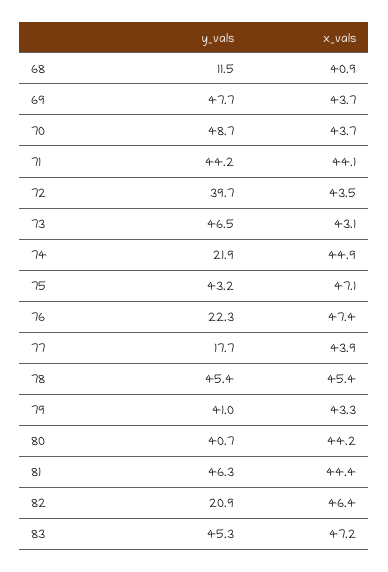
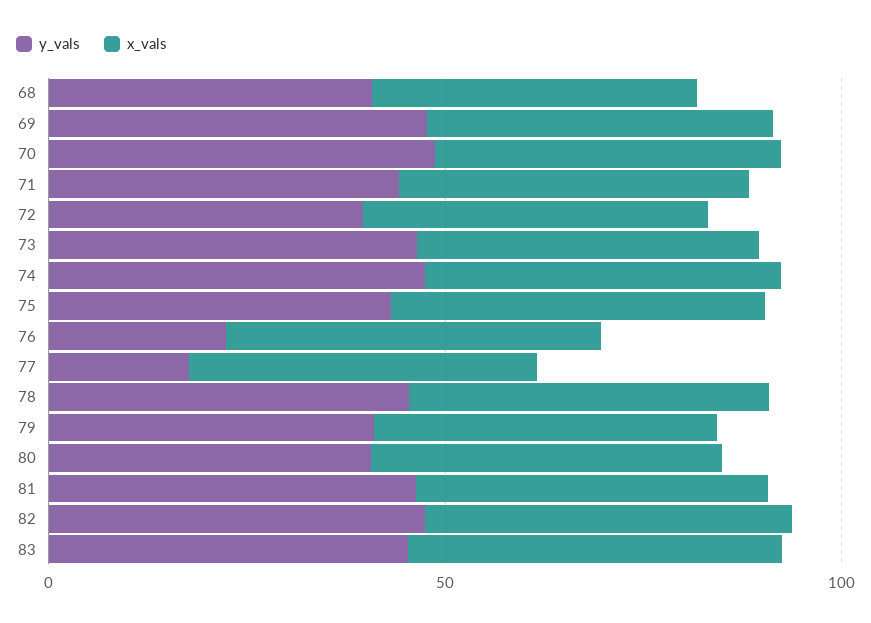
  {
    "y_vals": {
-     "68": 11.5,
+     "68": 40,
      "69": 47.7,
      "70": 48.7,
      "71": 44.2,
      "72": 39.7,
      "73": 46.5,
-     "74": 21.9,
+     "74": 50,
      "75": 43.2,
      "76": 22.3,
      "77": 17.7,
      "78": 45.4,
      "79": 41,
      "80": 40.7,
      "81": 46.3,
-     "82": 20.9,
+     "82": 50,
      "83": 45.3
    },
    "x_vals": {
      "68": 40.9,
      "69": 43.7,
      "70": 43.7,
      "71": 44.1,
      "72": 43.5,
      "73": 43.1,
      "74": 44.9,
      "75": 47.1,
      "76": 47.4,
      "77": 43.9,
      "78": 45.4,
      "79": 43.3,
      "80": 44.2,
      "81": 44.4,
      "82": 46.4,
      "83": 47.2
    }
  }

